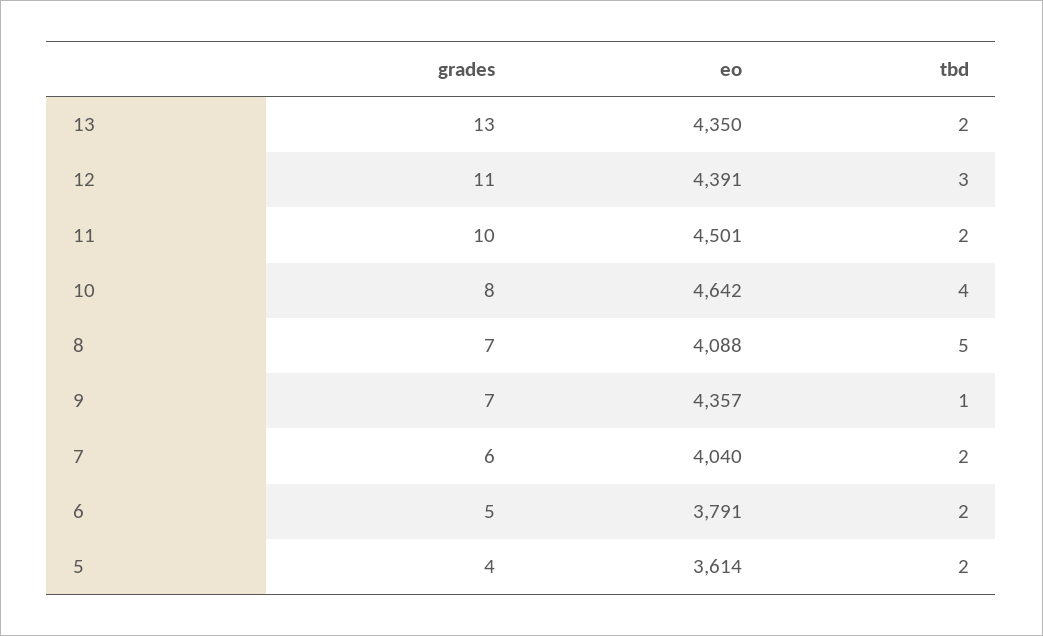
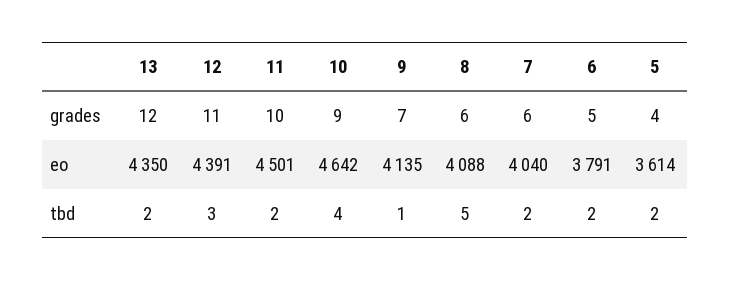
  {
    "grades": {
-     "13": 13,
+     "13": 12,
      "12": 11,
      "11": 10,
-     "10": 8,
+     "10": 9,
-     "8": 7,
+     "8": 6,
      "9": 7,
      "7": 6,
      "6": 5,
      "5": 4
    },
    "eo": {
      "13": 4350,
      "12": 4391,
      "11": 4501,
      "10": 4642,
      "8": 4088,
-     "9": 4357,
+     "9": 4135,
      "7": 4040,
      "6": 3791,
      "5": 3614
    },
    "tbd": {
      "13": 2,
      "12": 3,
      "11": 2,
      "10": 4,
      "8": 5,
      "9": 1,
      "7": 2,
      "6": 2,
      "5": 2
    }
  }

